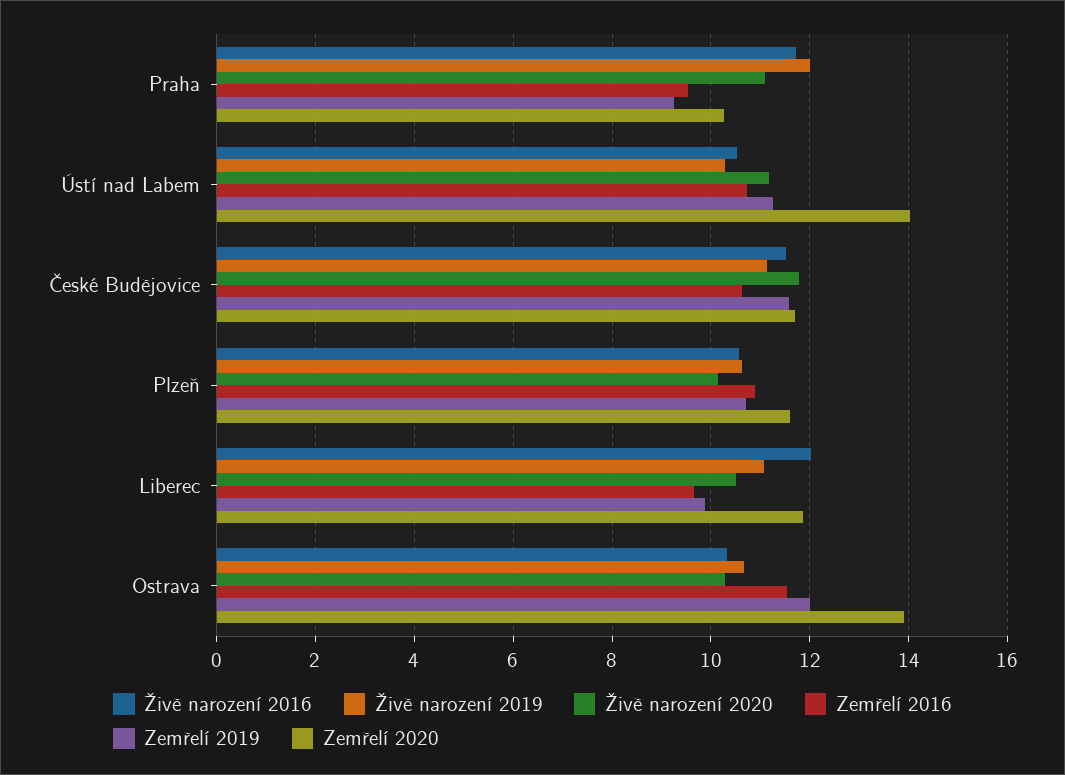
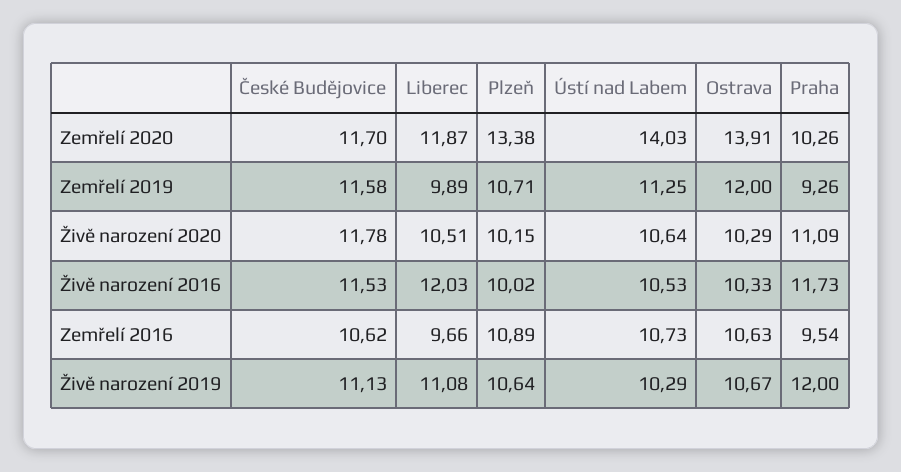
  {
    "Živě narození 2016": {
      "Praha": 11.73,
      "Ústí nad Labem": 10.53,
      "České Budějovice": 11.53,
-     "Plzeň": 10.6,
+     "Plzeň": 10.02,
      "Liberec": 12.03,
      "Ostrava": 10.33
    },
    "Živě narození 2019": {
      "Praha": 12,
      "Ústí nad Labem": 10.29,
      "České Budějovice": 11.13,
      "Plzeň": 10.64,
      "Liberec": 11.08,
      "Ostrava": 10.67
    },
    "Živě narození 2020": {
      "Praha": 11.09,
-     "Ústí nad Labem": 11.2,
+     "Ústí nad Labem": 10.64,
      "České Budějovice": 11.78,
      "Plzeň": 10.15,
      "Liberec": 10.51,
      "Ostrava": 10.29
    },
    "Zemřelí 2016": {
      "Praha": 9.54,
      "Ústí nad Labem": 10.73,
      "České Budějovice": 10.62,
      "Plzeň": 10.89,
      "Liberec": 9.66,
-     "Ostrava": 11.6
+     "Ostrava": 10.63
    },
    "Zemřelí 2019": {
      "Praha": 9.26,
      "Ústí nad Labem": 11.25,
      "České Budějovice": 11.58,
      "Plzeň": 10.71,
      "Liberec": 9.89,
      "Ostrava": 12
    },
    "Zemřelí 2020": {
      "Praha": 10.26,
      "Ústí nad Labem": 14.03,
      "České Budějovice": 11.7,
-     "Plzeň": 11.6,
+     "Plzeň": 13.38,
      "Liberec": 11.87,
      "Ostrava": 13.91
    }
  }

